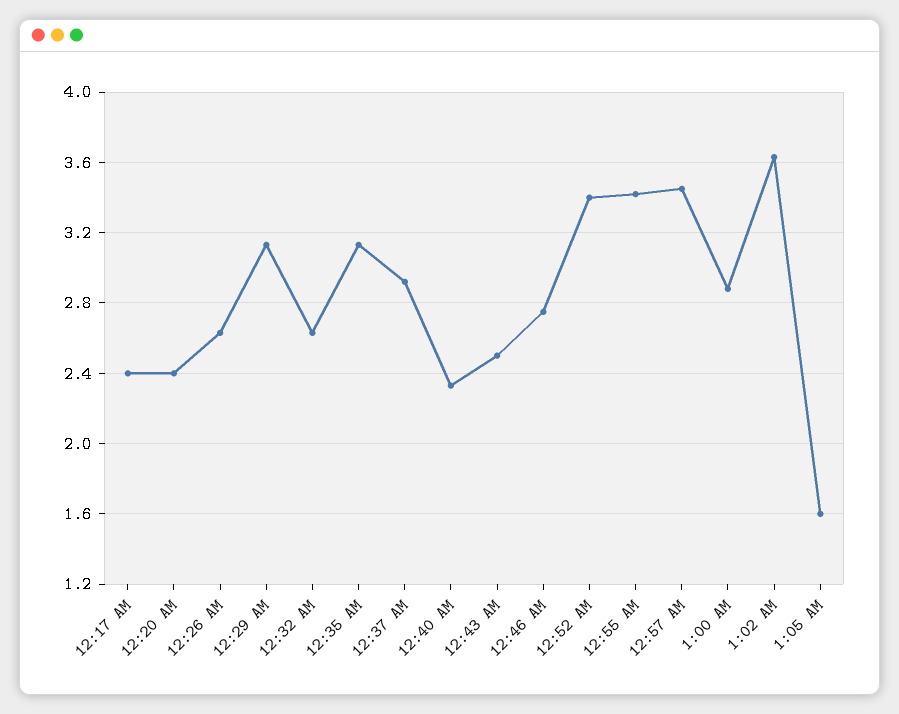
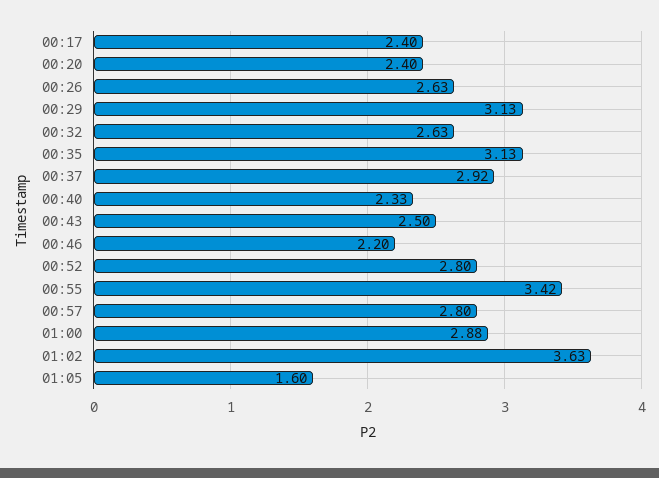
  {
    "12:17 AM": 2.4,
    "12:20 AM": 2.4,
    "12:26 AM": 2.63,
    "12:29 AM": 3.13,
    "12:32 AM": 2.63,
    "12:35 AM": 3.13,
    "12:37 AM": 2.92,
    "12:40 AM": 2.33,
    "12:43 AM": 2.5,
-   "12:46 AM": 2.75,
+   "12:46 AM": 2.2,
-   "12:52 AM": 3.4,
+   "12:52 AM": 2.8,
    "12:55 AM": 3.42,
-   "12:57 AM": 3.45,
+   "12:57 AM": 2.8,
    "1:00 AM": 2.88,
    "1:02 AM": 3.63,
    "1:05 AM": 1.6
  }

